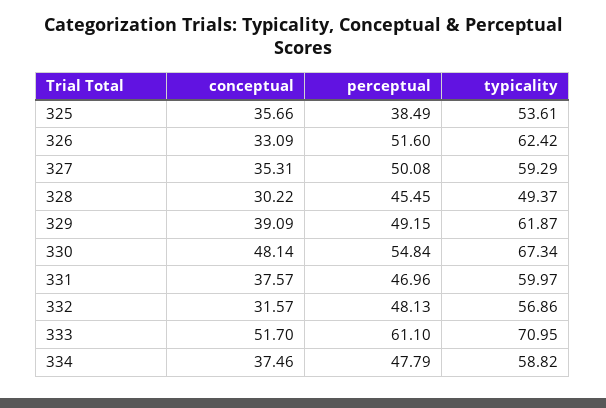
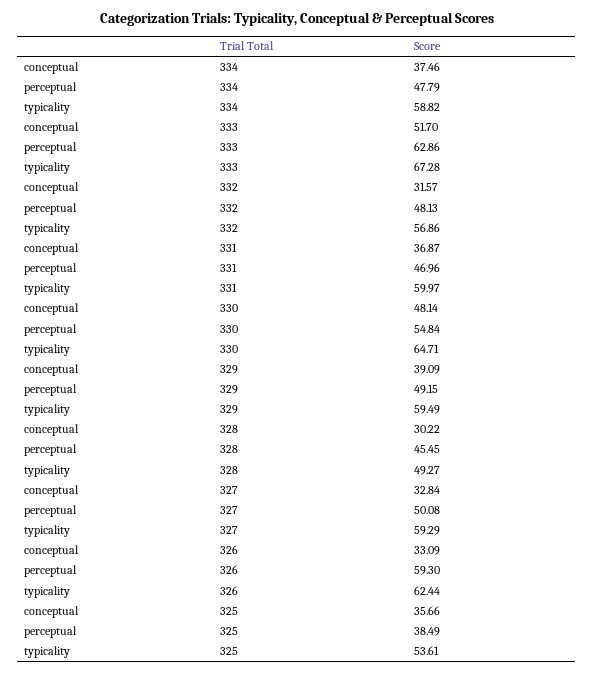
  {
    "conceptual": {
      "325": 35.66,
      "326": 33.09,
-     "327": 35.31,
+     "327": 32.84,
      "328": 30.22,
      "329": 39.09,
      "330": 48.14,
-     "331": 37.57,
+     "331": 36.87,
      "332": 31.57,
      "333": 51.7,
      "334": 37.46
    },
    "perceptual": {
      "325": 38.49,
-     "326": 51.6,
+     "326": 59.3,
      "327": 50.08,
      "328": 45.45,
      "329": 49.15,
      "330": 54.84,
      "331": 46.96,
      "332": 48.13,
-     "333": 61.1,
+     "333": 62.86,
      "334": 47.79
    },
    "typicality": {
      "325": 53.61,
-     "326": 62.42,
+     "326": 62.44,
      "327": 59.29,
-     "328": 49.37,
+     "328": 49.27,
-     "329": 61.87,
+     "329": 59.49,
-     "330": 67.34,
+     "330": 64.71,
      "331": 59.97,
      "332": 56.86,
-     "333": 70.95,
+     "333": 67.28,
      "334": 58.82
    }
  }

